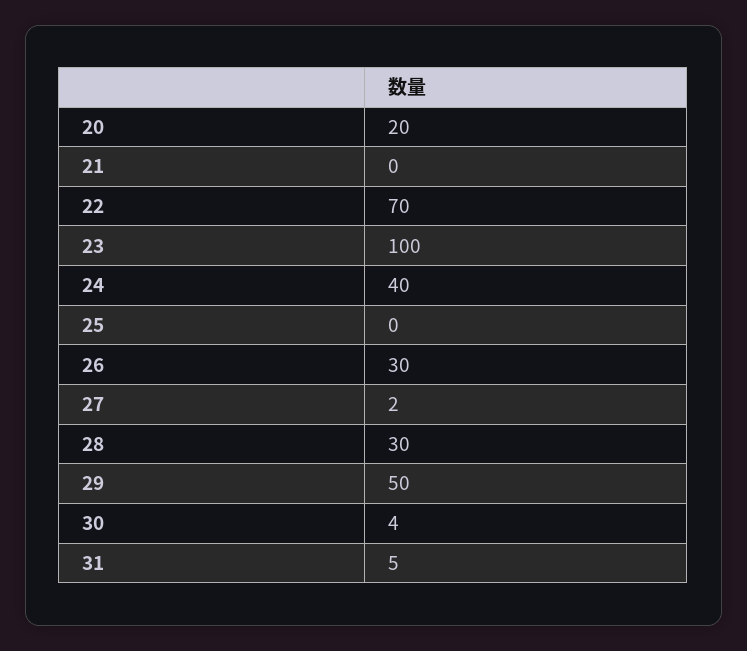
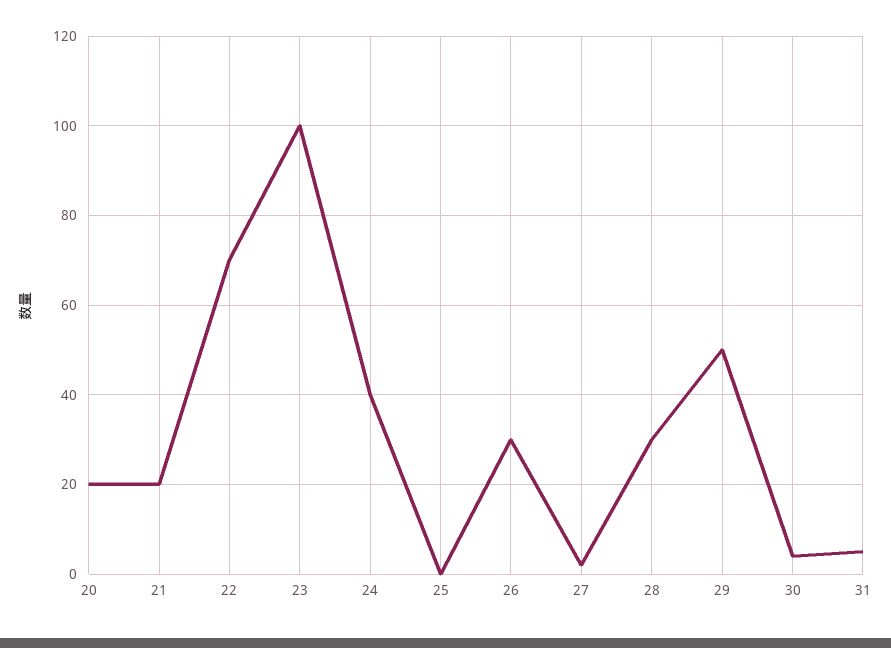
  {
    "20": 20,
-   "21": 0,
+   "21": 20,
    "22": 70,
    "23": 100,
    "24": 40,
    "25": 0,
    "26": 30,
    "27": 2,
    "28": 30,
    "29": 50,
    "30": 4,
    "31": 5
  }

